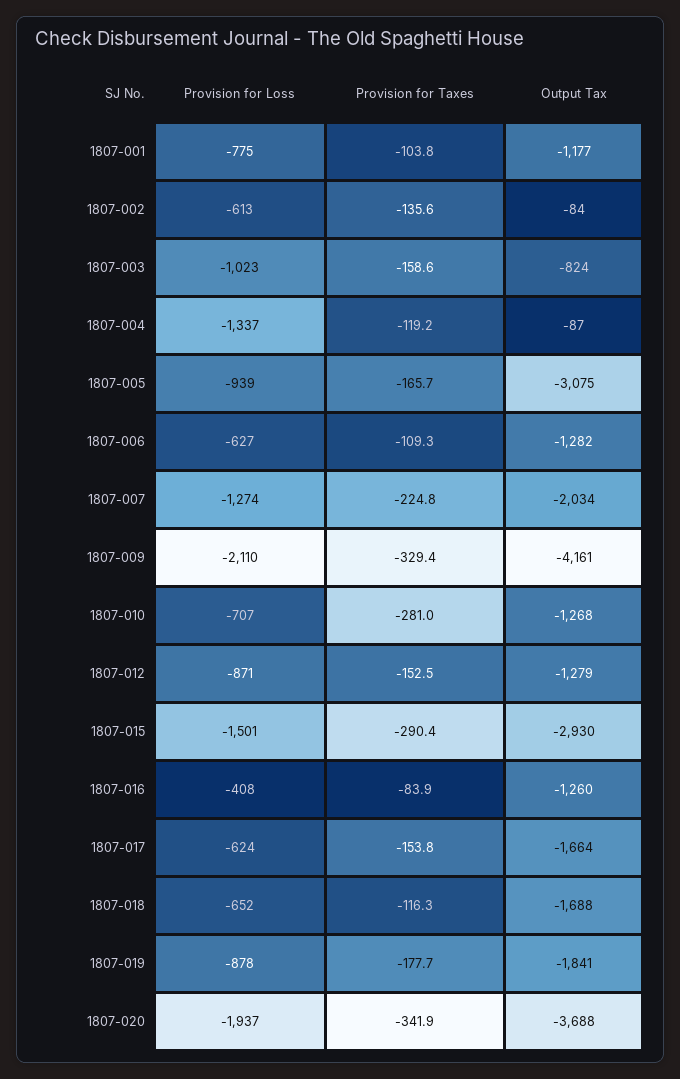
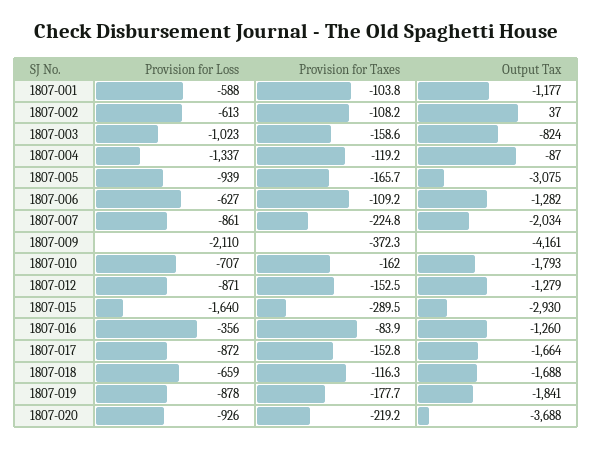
  {
    "Provision for Loss": {
-     "1807-001": -775,
+     "1807-001": -588,
      "1807-002": -613,
      "1807-003": -1023,
      "1807-004": -1337,
      "1807-005": -939,
      "1807-006": -627,
-     "1807-007": -1274,
+     "1807-007": -861,
      "1807-009": -2110,
      "1807-010": -707,
      "1807-012": -871,
-     "1807-015": -1501,
+     "1807-015": -1640,
-     "1807-016": -408,
+     "1807-016": -356,
-     "1807-017": -624,
+     "1807-017": -872,
-     "1807-018": -652,
+     "1807-018": -659,
      "1807-019": -878,
-     "1807-020": -1937
+     "1807-020": -926
    },
    "Provision for Taxes": {
      "1807-001": -103.8,
-     "1807-002": -135.6,
+     "1807-002": -108.2,
      "1807-003": -158.6,
      "1807-004": -119.2,
      "1807-005": -165.7,
-     "1807-006": -109.3,
+     "1807-006": -109.2,
      "1807-007": -224.8,
-     "1807-009": -329.4,
+     "1807-009": -372.3,
-     "1807-010": -281,
+     "1807-010": -162,
      "1807-012": -152.5,
-     "1807-015": -290.4,
+     "1807-015": -289.5,
      "1807-016": -83.9,
-     "1807-017": -153.8,
+     "1807-017": -152.8,
      "1807-018": -116.3,
      "1807-019": -177.7,
-     "1807-020": -341.9
+     "1807-020": -219.2
    },
    "Output Tax": {
      "1807-001": -1177,
-     "1807-002": -84,
+     "1807-002": 37,
      "1807-003": -824,
      "1807-004": -87,
      "1807-005": -3075,
      "1807-006": -1282,
      "1807-007": -2034,
      "1807-009": -4161,
-     "1807-010": -1268,
+     "1807-010": -1793,
      "1807-012": -1279,
      "1807-015": -2930,
      "1807-016": -1260,
      "1807-017": -1664,
      "1807-018": -1688,
      "1807-019": -1841,
      "1807-020": -3688
    }
  }

